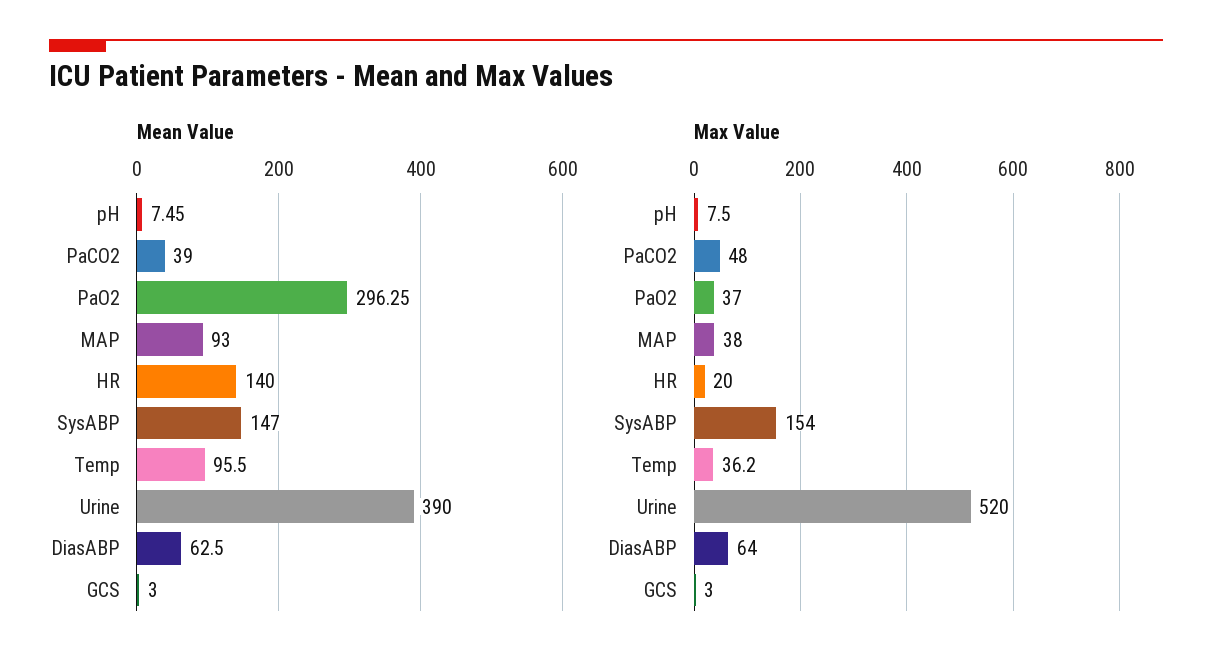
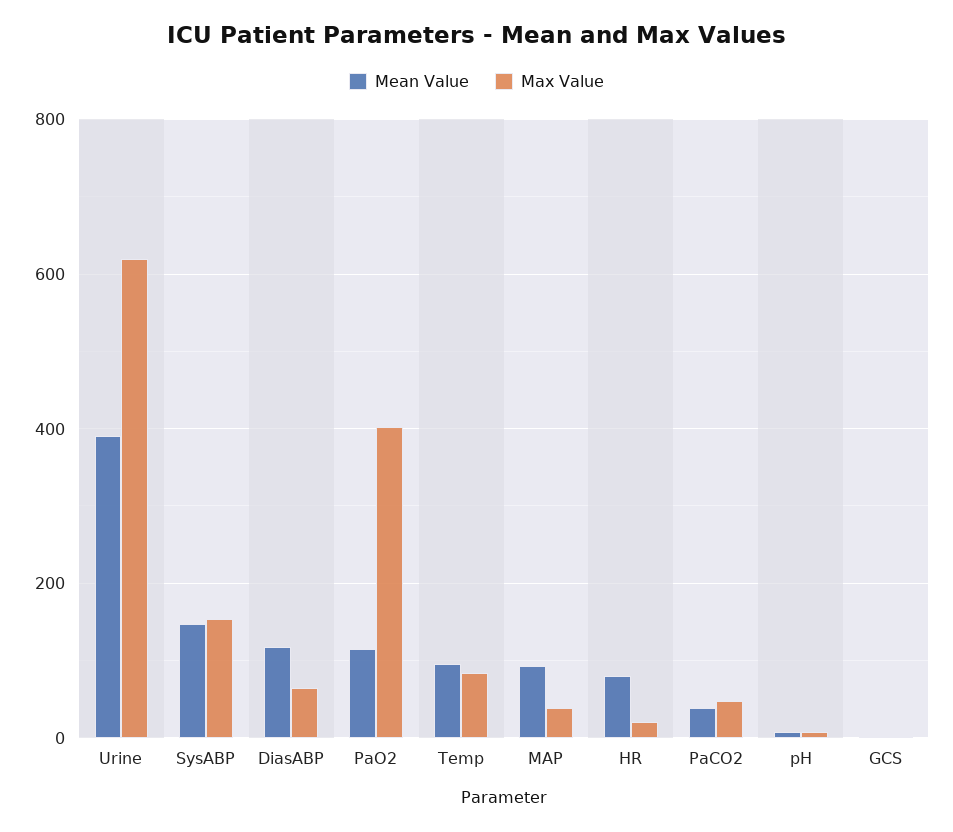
  {
    "Mean Value": {
      "pH": 7.45,
      "PaCO2": 39,
-     "PaO2": 296.25,
+     "PaO2": 120,
      "MAP": 93,
-     "HR": 140,
+     "HR": 80,
      "SysABP": 147,
      "Temp": 95.5,
      "Urine": 390,
-     "DiasABP": 62.5,
+     "DiasABP": 120,
      "GCS": 3
    },
    "Max Value": {
      "pH": 7.5,
      "PaCO2": 48,
-     "PaO2": 37,
+     "PaO2": 400,
      "MAP": 38,
      "HR": 20,
      "SysABP": 154,
-     "Temp": 36.2,
+     "Temp": 80,
-     "Urine": 520,
+     "Urine": 620,
      "DiasABP": 64,
      "GCS": 3
    }
  }

